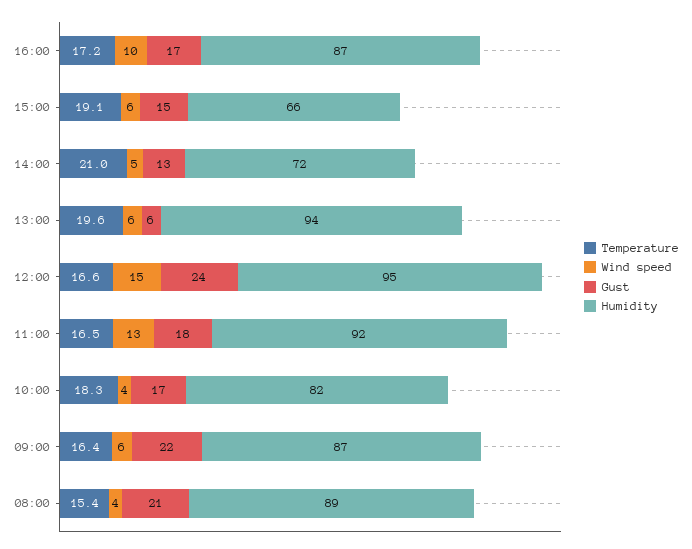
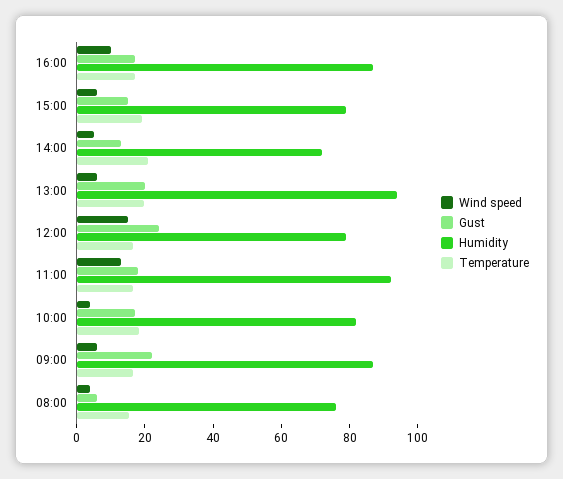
  {
    "Temperature": {
      "16:00": 17.2,
      "15:00": 19.1,
      "14:00": 21,
      "13:00": 19.6,
      "12:00": 16.6,
      "11:00": 16.5,
      "10:00": 18.3,
      "09:00": 16.4,
      "08:00": 15.4
    },
    "Wind speed": {
      "16:00": 10,
      "15:00": 6,
      "14:00": 5,
      "13:00": 6,
      "12:00": 15,
      "11:00": 13,
      "10:00": 4,
      "09:00": 6,
      "08:00": 4
    },
    "Gust": {
      "16:00": 17,
      "15:00": 15,
      "14:00": 13,
-     "13:00": 6,
+     "13:00": 20,
      "12:00": 24,
      "11:00": 18,
      "10:00": 17,
      "09:00": 22,
-     "08:00": 21
+     "08:00": 5
    },
    "Humidity": {
      "16:00": 87,
-     "15:00": 66,
+     "15:00": 80,
      "14:00": 72,
      "13:00": 94,
-     "12:00": 95,
+     "12:00": 80,
      "11:00": 92,
      "10:00": 82,
      "09:00": 87,
-     "08:00": 89
+     "08:00": 75
    }
  }

